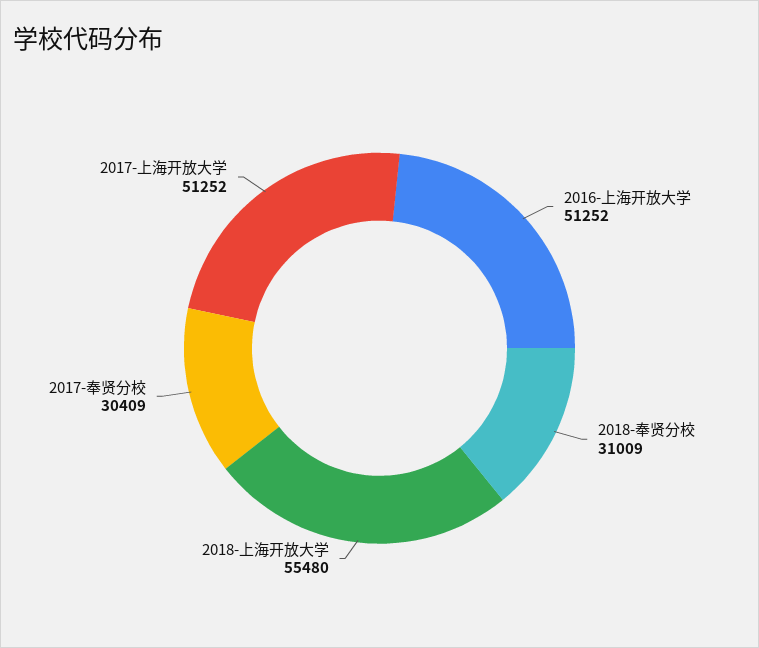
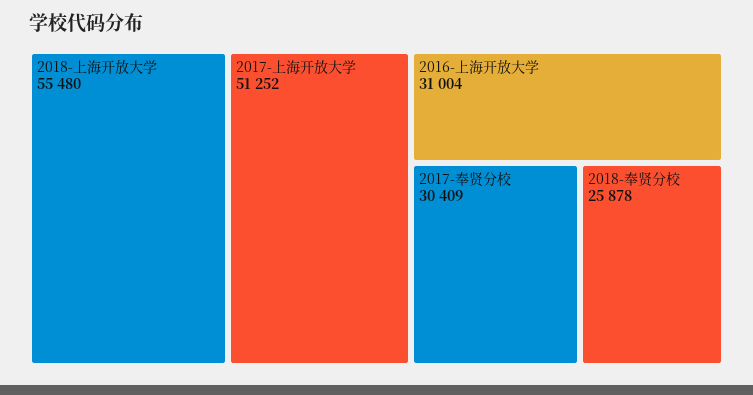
  {
-   "2016-上海开放大学": 51252,
+   "2016-上海开放大学": 31004,
-   "2018-奉贤分校": 31009,
+   "2018-奉贤分校": 25878,
    "2018-上海开放大学": 55480,
    "2017-奉贤分校": 30409,
    "2017-上海开放大学": 51252
  }

